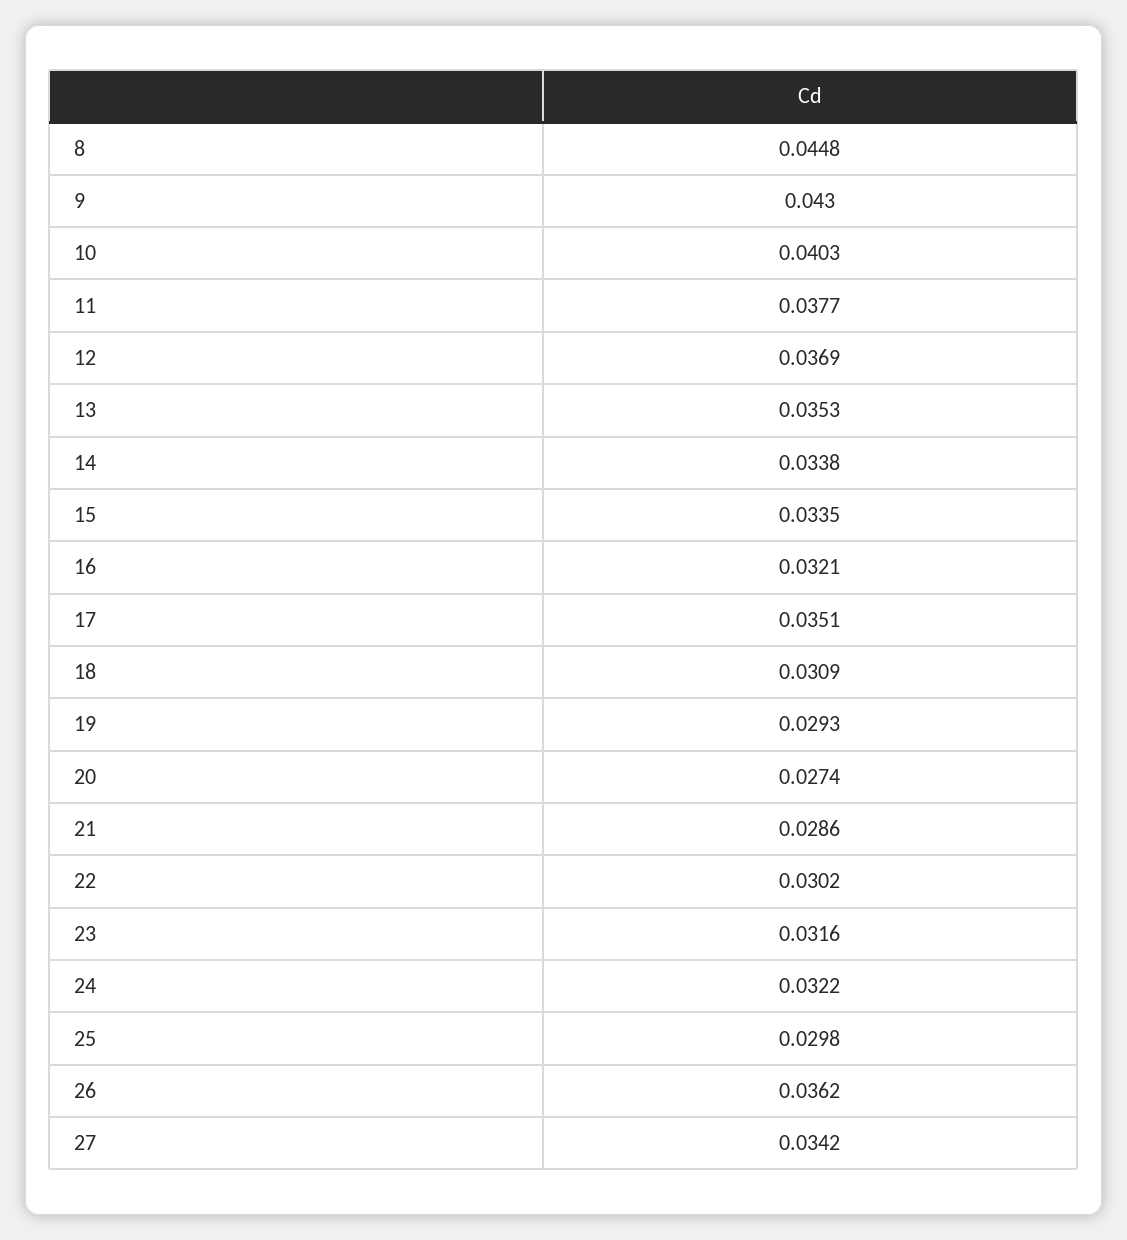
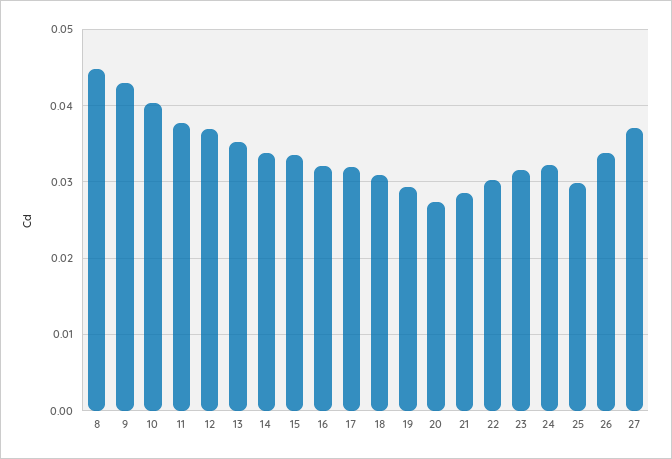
  {
    "8": 0.0448,
    "9": 0.043,
    "10": 0.0403,
    "11": 0.0377,
    "12": 0.0369,
    "13": 0.0353,
    "14": 0.0338,
    "15": 0.0335,
    "16": 0.0321,
-   "17": 0.0351,
+   "17": 0.032,
    "18": 0.0309,
    "19": 0.0293,
    "20": 0.0274,
    "21": 0.0286,
    "22": 0.0302,
    "23": 0.0316,
    "24": 0.0322,
    "25": 0.0298,
-   "26": 0.0362,
+   "26": 0.034,
-   "27": 0.0342
+   "27": 0.037
  }

